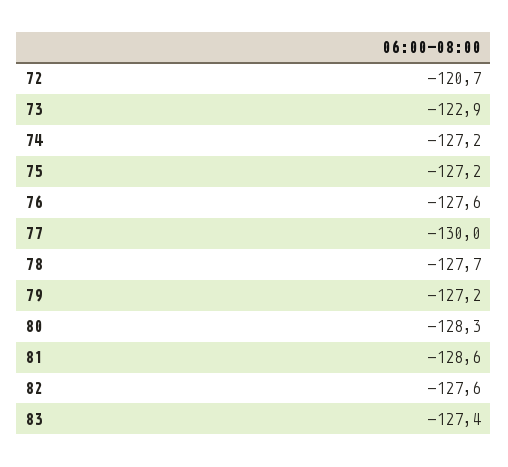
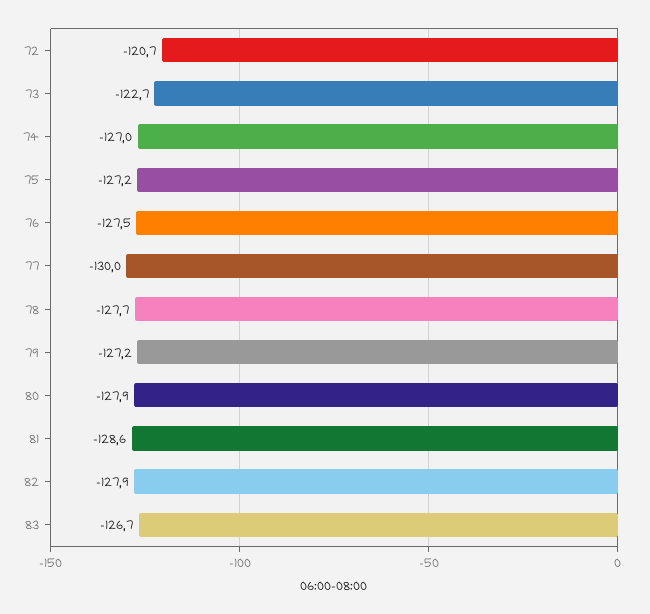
  {
    "72": -120.7,
-   "73": -122.9,
+   "73": -122.7,
-   "74": -127.2,
+   "74": -127,
    "75": -127.2,
-   "76": -127.6,
+   "76": -127.5,
    "77": -130,
    "78": -127.7,
    "79": -127.2,
-   "80": -128.3,
+   "80": -127.9,
    "81": -128.6,
-   "82": -127.6,
+   "82": -127.9,
-   "83": -127.4
+   "83": -126.7
  }

